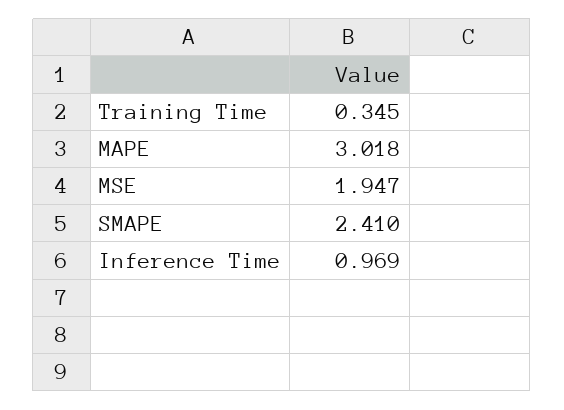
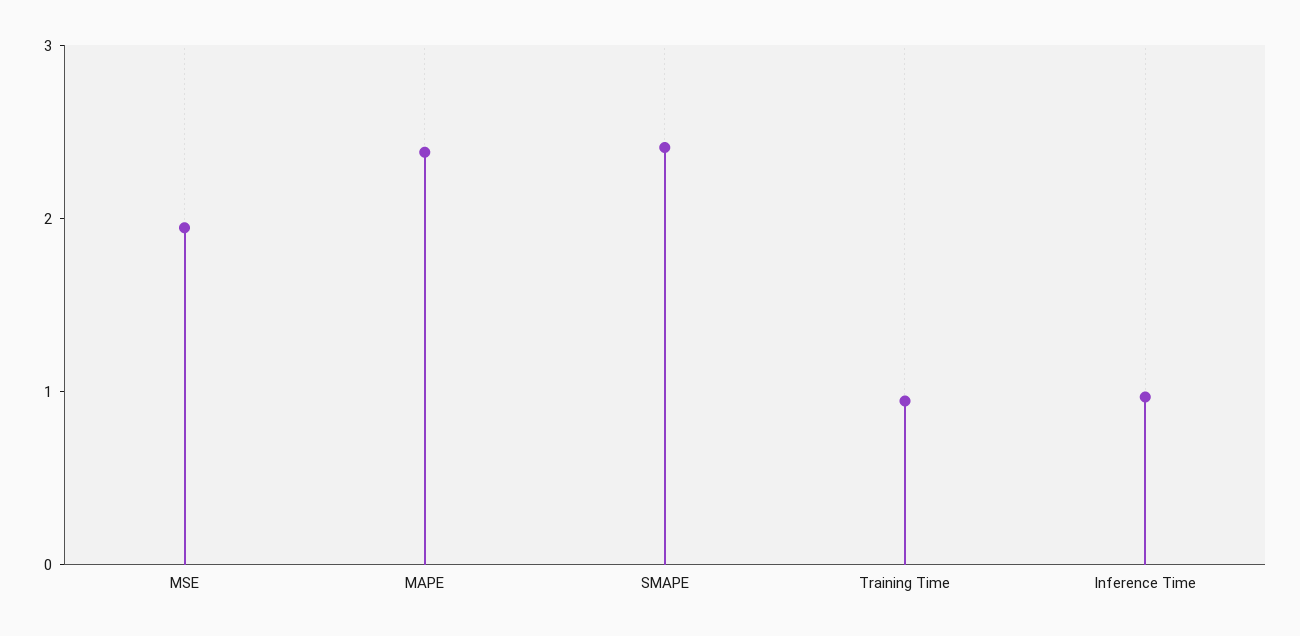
  {
-   "Training Time": 0.345,
+   "Training Time": 1,
-   "MAPE": 3.018,
+   "MAPE": 2.4,
    "MSE": 1.947,
    "SMAPE": 2.41,
    "Inference Time": 0.969
  }

